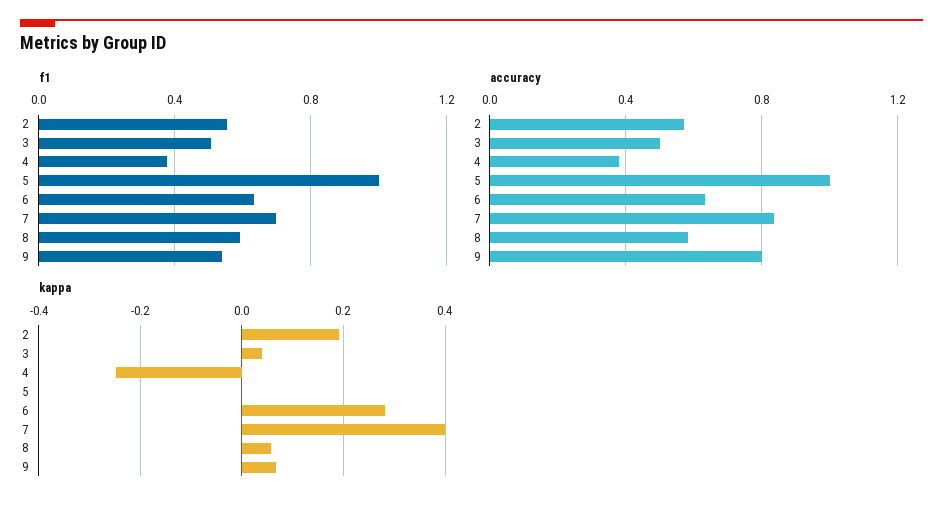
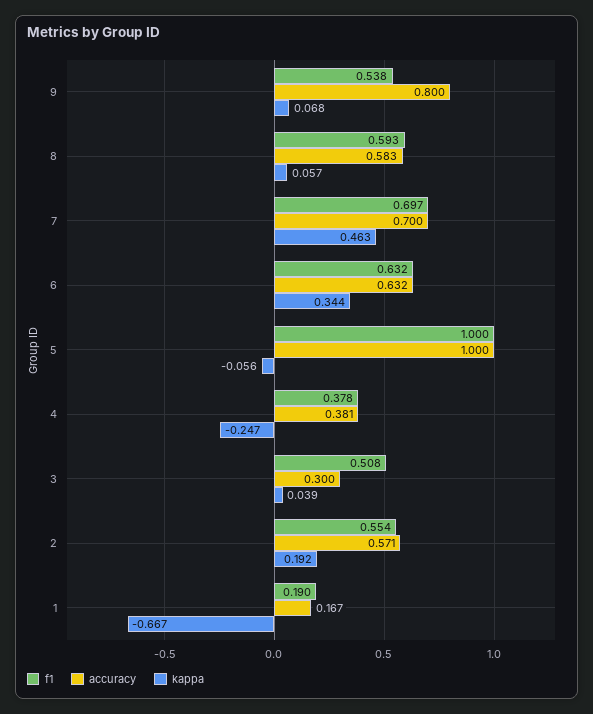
  {
    "f1": {
      "2": 0.554,
      "3": 0.508,
      "4": 0.378,
      "5": 1,
      "6": 0.632,
      "7": 0.697,
      "8": 0.593,
-     "9": 0.538
+     "9": 0.538,
+     "1": 0.19
    },
    "accuracy": {
      "2": 0.571,
-     "3": 0.5,
+     "3": 0.3,
      "4": 0.381,
      "5": 1,
      "6": 0.632,
-     "7": 0.85,
+     "7": 0.7,
      "8": 0.583,
-     "9": 0.8
+     "9": 0.8,
+     "1": 0.167
    },
    "kappa": {
      "2": 0.192,
      "3": 0.039,
      "4": -0.247,
-     "5": 0,
+     "5": -0.056,
-     "6": 0.28,
+     "6": 0.344,
-     "7": 0.4,
+     "7": 0.463,
      "8": 0.057,
-     "9": 0.068
+     "9": 0.068,
+     "1": -0.667
    }
  }

